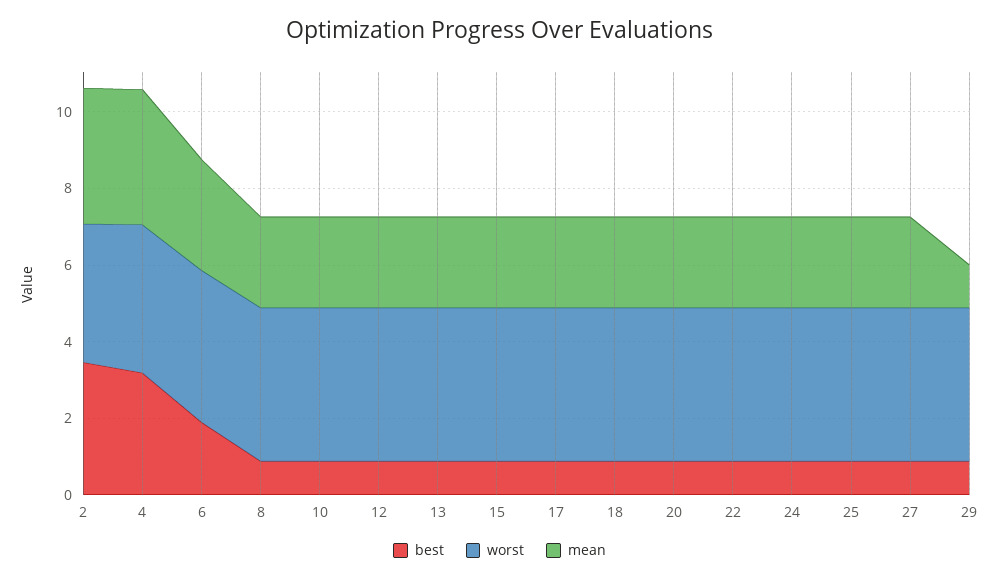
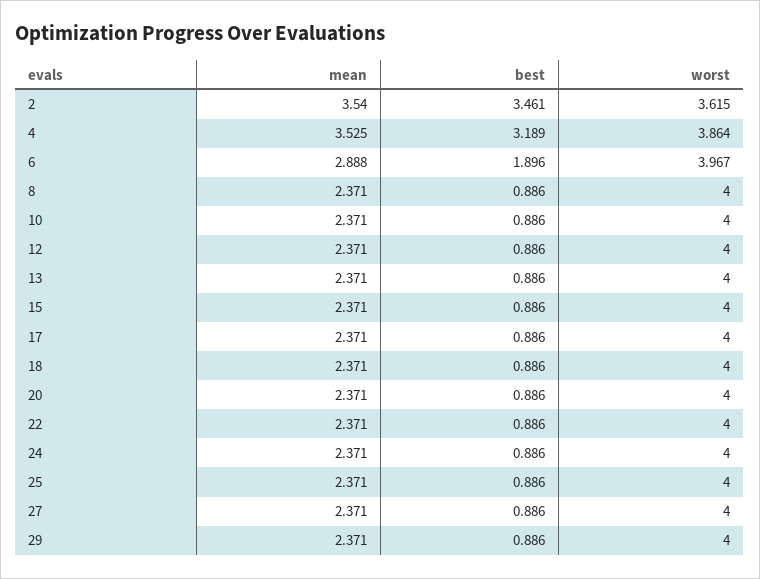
  {
    "best": {
      "2": 3.461,
      "4": 3.189,
      "6": 1.896,
      "8": 0.886,
      "10": 0.886,
      "12": 0.886,
      "13": 0.886,
      "15": 0.886,
      "17": 0.886,
      "18": 0.886,
      "20": 0.886,
      "22": 0.886,
      "24": 0.886,
      "25": 0.886,
      "27": 0.886,
      "29": 0.886
    },
    "worst": {
      "2": 3.615,
      "4": 3.864,
      "6": 3.967,
      "8": 4,
      "10": 4,
      "12": 4,
      "13": 4,
      "15": 4,
      "17": 4,
      "18": 4,
      "20": 4,
      "22": 4,
      "24": 4,
      "25": 4,
      "27": 4,
      "29": 4
    },
    "mean": {
      "2": 3.54,
      "4": 3.525,
      "6": 2.888,
      "8": 2.371,
      "10": 2.371,
      "12": 2.371,
      "13": 2.371,
      "15": 2.371,
      "17": 2.371,
      "18": 2.371,
      "20": 2.371,
      "22": 2.371,
      "24": 2.371,
      "25": 2.371,
      "27": 2.371,
-     "29": 1
+     "29": 2.371
    }
  }

